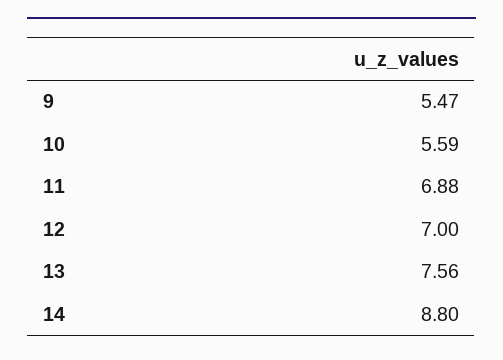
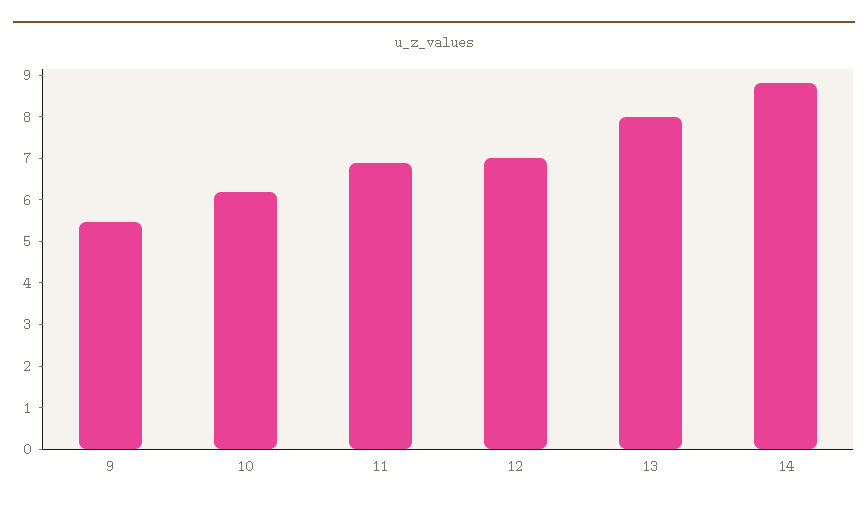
  {
    "9": 5.47,
-   "10": 5.59,
+   "10": 6.2,
    "11": 6.88,
    "12": 7,
-   "13": 7.56,
+   "13": 8,
    "14": 8.8
  }

